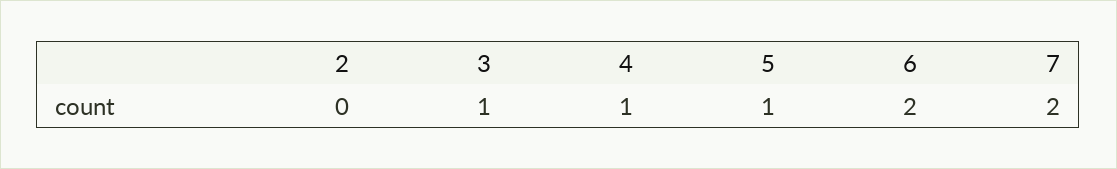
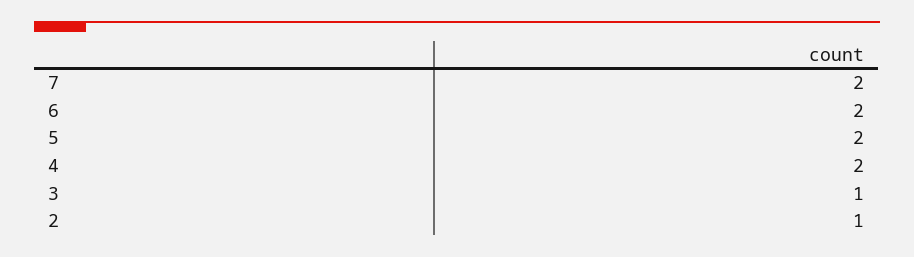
  {
-   "2": 0,
+   "2": 1,
    "3": 1,
-   "4": 1,
+   "4": 2,
-   "5": 1,
+   "5": 2,
    "6": 2,
    "7": 2
  }

